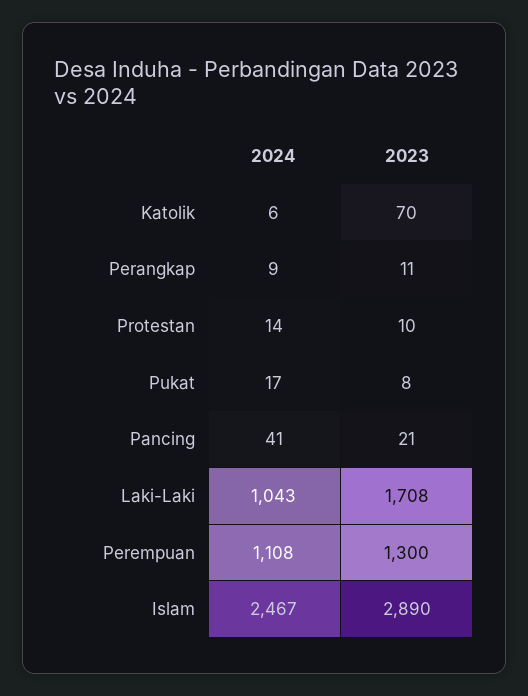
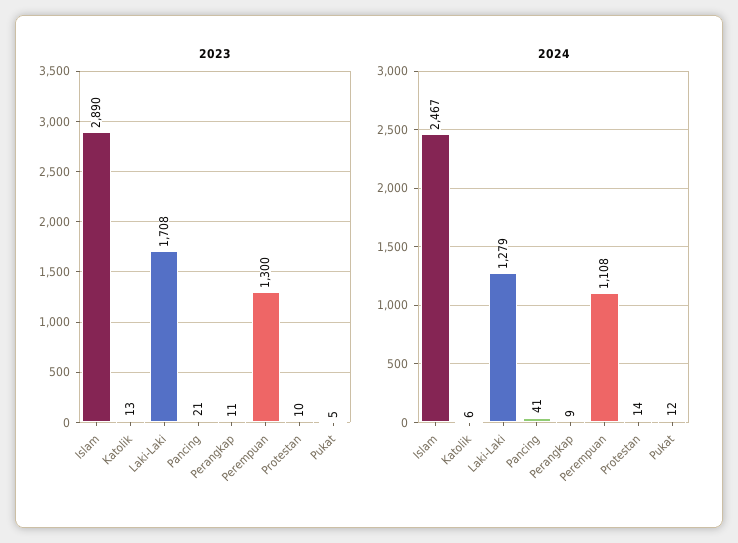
  {
    "2024": {
      "Katolik": 6,
      "Perangkap": 9,
      "Protestan": 14,
-     "Pukat": 17,
+     "Pukat": 12,
      "Pancing": 41,
-     "Laki-Laki": 1043,
+     "Laki-Laki": 1279,
      "Perempuan": 1108,
      "Islam": 2467
    },
    "2023": {
-     "Katolik": 70,
+     "Katolik": 13,
      "Perangkap": 11,
      "Protestan": 10,
-     "Pukat": 8,
+     "Pukat": 5,
      "Pancing": 21,
      "Laki-Laki": 1708,
      "Perempuan": 1300,
      "Islam": 2890
    }
  }

